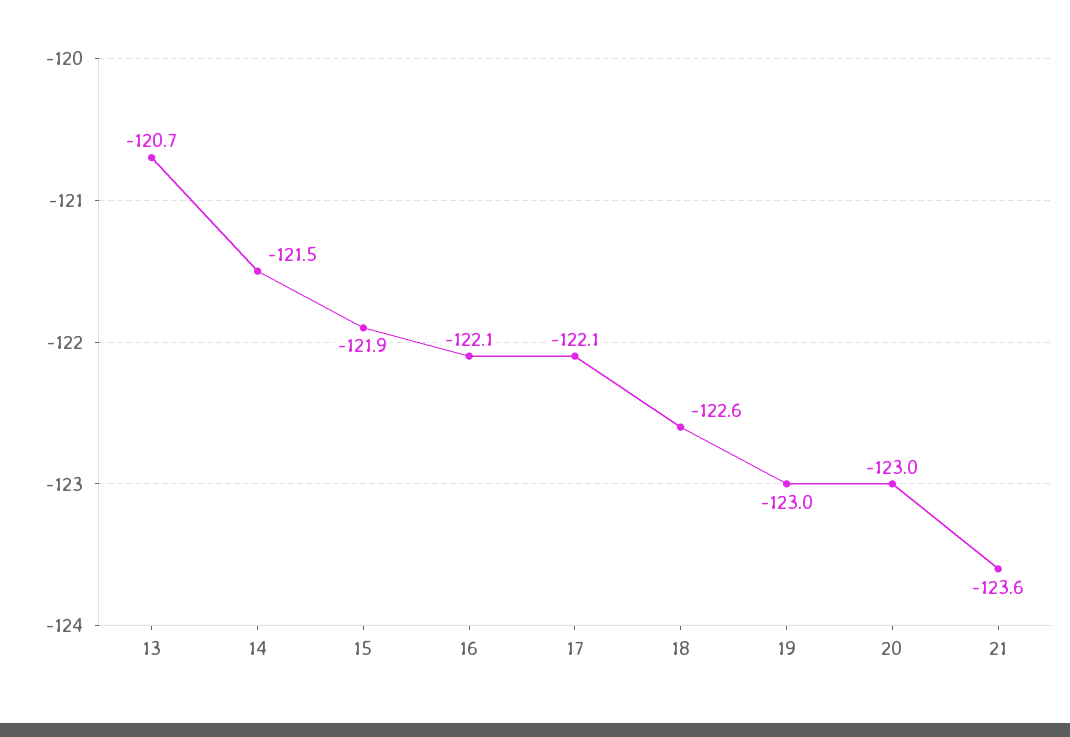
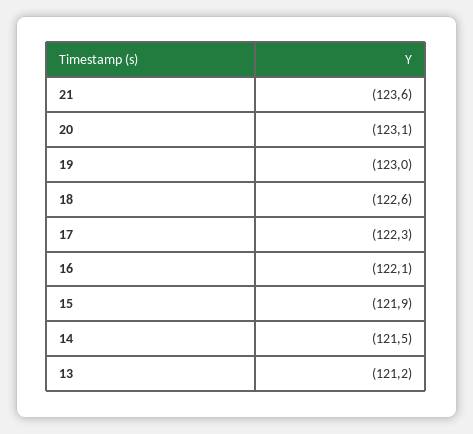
  {
-   "13": -120.7,
+   "13": -121.2,
    "14": -121.5,
    "15": -121.9,
    "16": -122.1,
-   "17": -122.1,
+   "17": -122.3,
    "18": -122.6,
    "19": -123,
-   "20": -123,
+   "20": -123.1,
    "21": -123.6
  }

